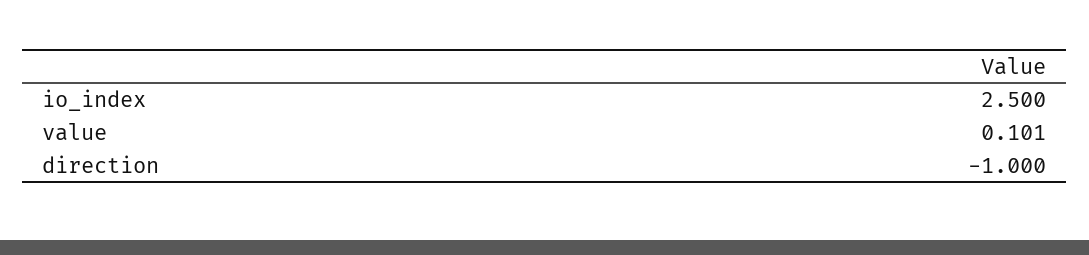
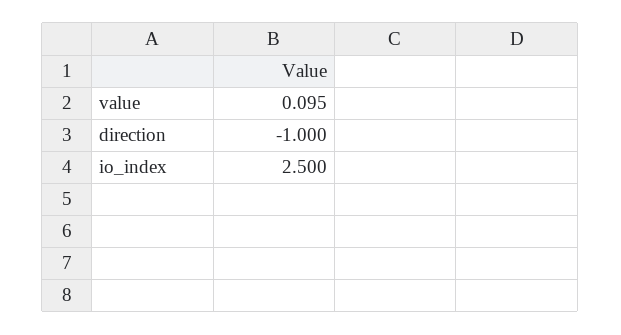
  {
    "io_index": 2.5,
-   "value": 0.101,
+   "value": 0.095,
    "direction": -1
  }

